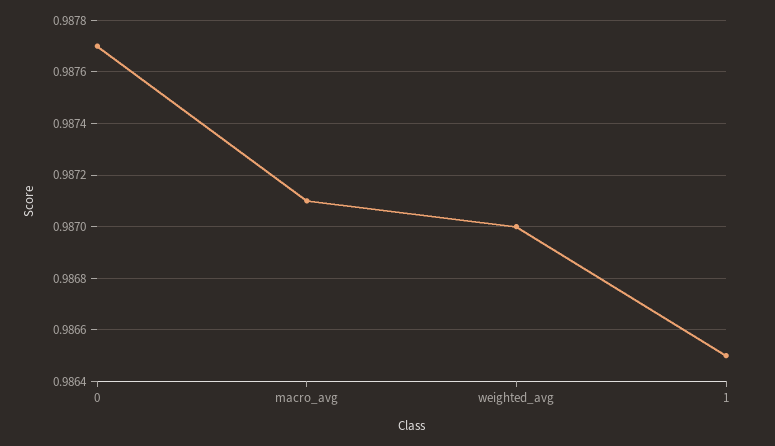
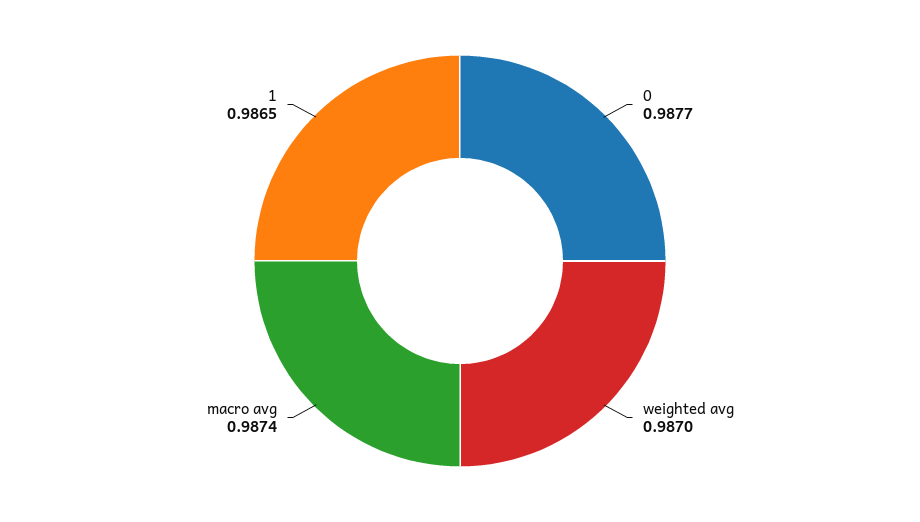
  {
    "0": 0.9877,
-   "macro_avg": 0.9871,
+   "macro_avg": 0.9874,
    "weighted_avg": 0.987,
    "1": 0.9865
  }

